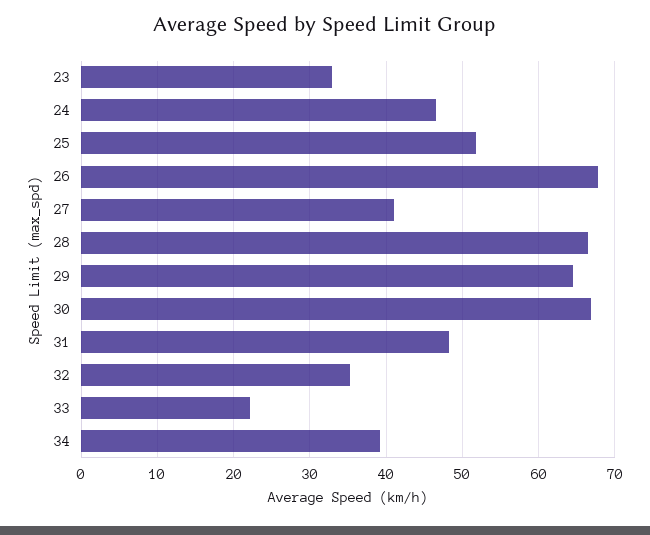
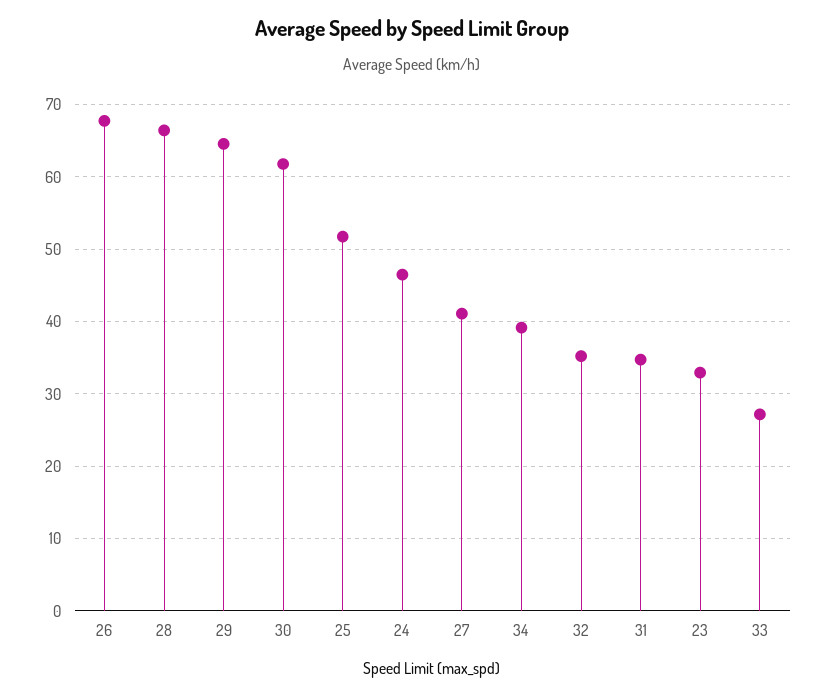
  {
    "23": 33,
    "24": 46,
    "25": 52,
    "26": 68,
    "27": 41,
    "28": 66,
    "29": 65,
-   "30": 67,
+   "30": 62,
-   "31": 48,
+   "31": 35,
    "32": 35,
-   "33": 22,
+   "33": 27,
    "34": 39
  }

